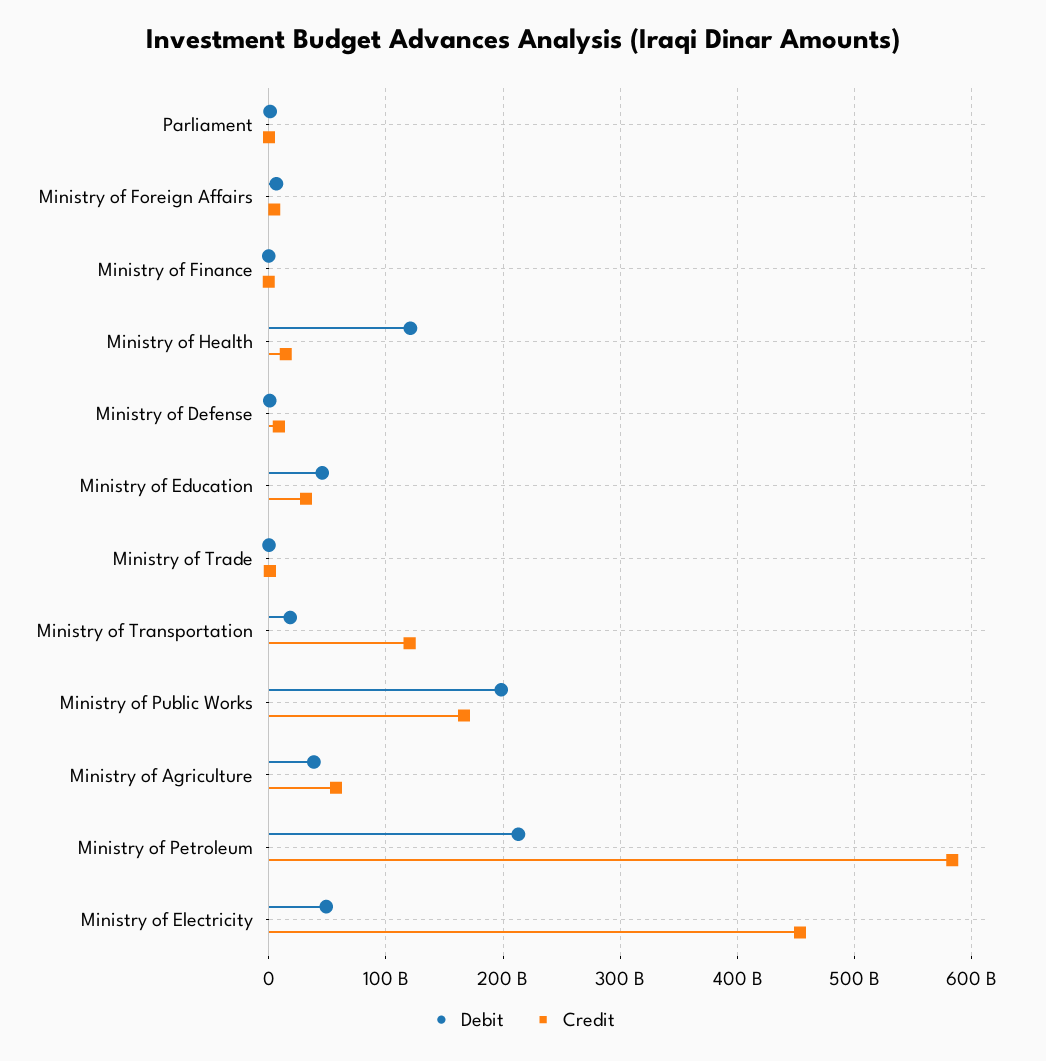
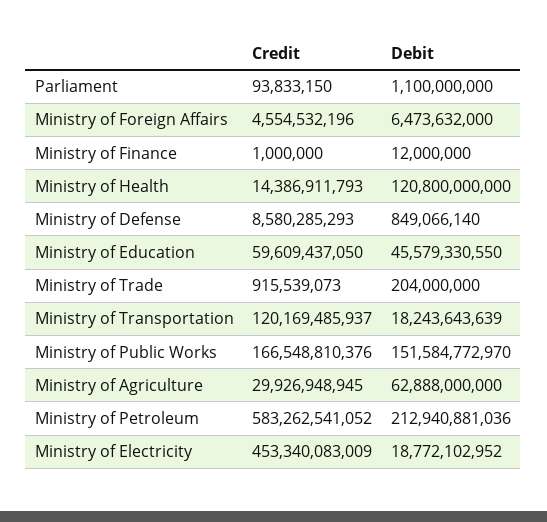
  {
    "Debit": {
      "Parliament": 1100000000,
      "Ministry of Foreign Affairs": 6473632000,
      "Ministry of Finance": 12000000,
      "Ministry of Health": 120800000000,
      "Ministry of Defense": 849066140,
      "Ministry of Education": 45579330550,
      "Ministry of Trade": 204000000,
      "Ministry of Transportation": 18243643639,
-     "Ministry of Public Works": 200000000000,
+     "Ministry of Public Works": 151584772970,
-     "Ministry of Agriculture": 40000000000,
+     "Ministry of Agriculture": 62888000000,
      "Ministry of Petroleum": 212940881036,
-     "Ministry of Electricity": 50000000000
+     "Ministry of Electricity": 18772102952
    },
    "Credit": {
      "Parliament": 93833150,
      "Ministry of Foreign Affairs": 4554532196,
      "Ministry of Finance": 1000000,
      "Ministry of Health": 14386911793,
      "Ministry of Defense": 8580285293,
-     "Ministry of Education": 30000000000,
+     "Ministry of Education": 59609437050,
      "Ministry of Trade": 915539073,
      "Ministry of Transportation": 120169485937,
      "Ministry of Public Works": 166548810376,
-     "Ministry of Agriculture": 60000000000,
+     "Ministry of Agriculture": 29926948945,
      "Ministry of Petroleum": 583262541052,
      "Ministry of Electricity": 453340083009
    }
  }

